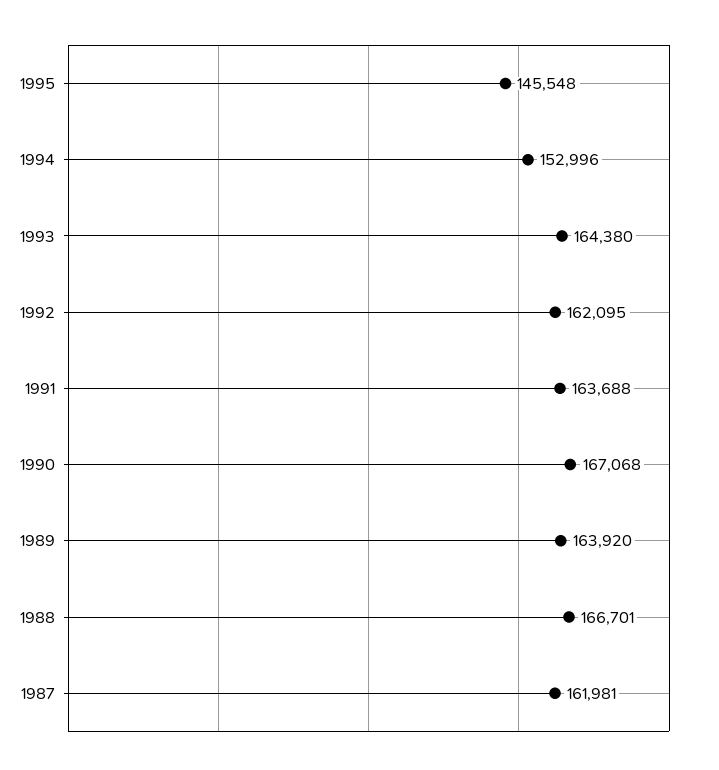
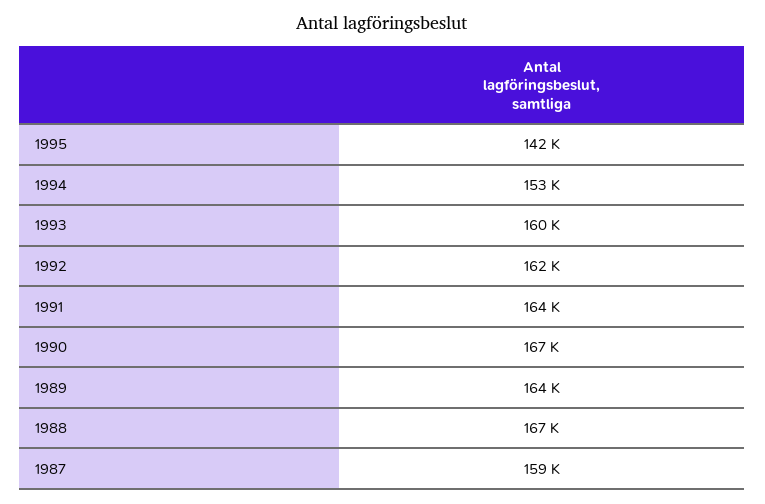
  {
-   "1995": 145548,
+   "1995": 142000,
    "1994": 152996,
-   "1993": 164380,
+   "1993": 160000,
    "1992": 162095,
    "1991": 163688,
    "1990": 167068,
    "1989": 163920,
    "1988": 166701,
-   "1987": 161981
+   "1987": 159000
  }

